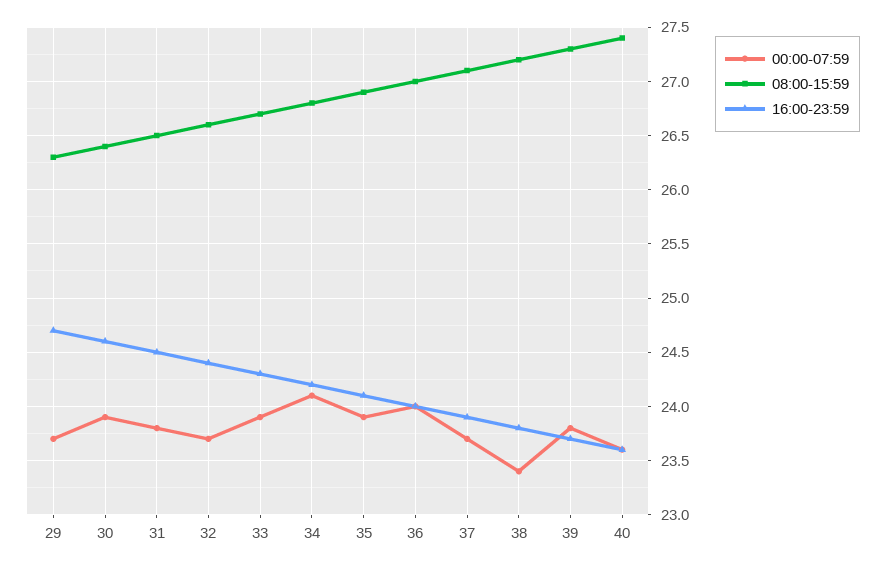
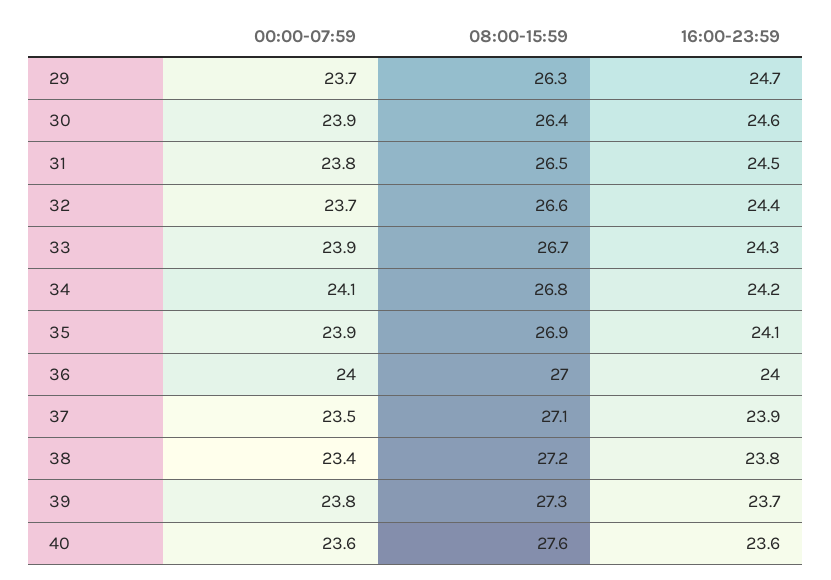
  {
    "00:00-07:59": {
      "29": 23.7,
      "30": 23.9,
      "31": 23.8,
      "32": 23.7,
      "33": 23.9,
      "34": 24.1,
      "35": 23.9,
      "36": 24,
-     "37": 23.7,
+     "37": 23.5,
      "38": 23.4,
      "39": 23.8,
      "40": 23.6
    },
    "08:00-15:59": {
      "29": 26.3,
      "30": 26.4,
      "31": 26.5,
      "32": 26.6,
      "33": 26.7,
      "34": 26.8,
      "35": 26.9,
      "36": 27,
      "37": 27.1,
      "38": 27.2,
      "39": 27.3,
-     "40": 27.4
+     "40": 27.6
    },
    "16:00-23:59": {
      "29": 24.7,
      "30": 24.6,
      "31": 24.5,
      "32": 24.4,
      "33": 24.3,
      "34": 24.2,
      "35": 24.1,
      "36": 24,
      "37": 23.9,
      "38": 23.8,
      "39": 23.7,
      "40": 23.6
    }
  }

